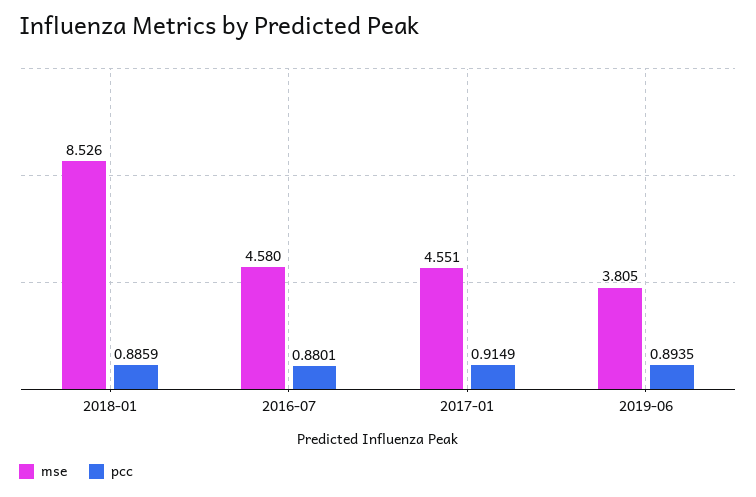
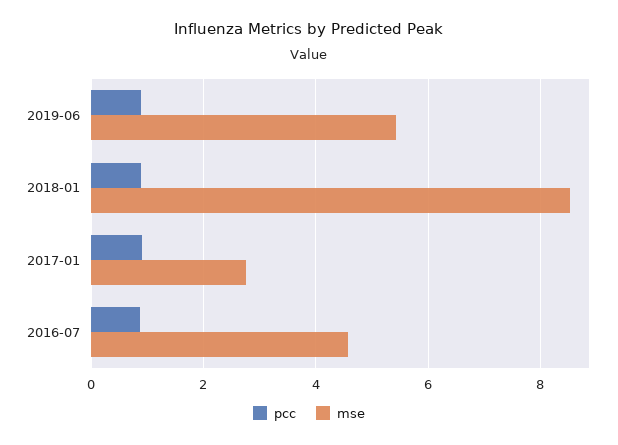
  {
    "mse": {
      "2018-01": 8.526,
      "2016-07": 4.58,
-     "2017-01": 4.551,
+     "2017-01": 2.8,
-     "2019-06": 3.805
+     "2019-06": 5.4
    },
    "pcc": {
      "2018-01": 0.8859,
      "2016-07": 0.8801,
      "2017-01": 0.9149,
      "2019-06": 0.8935
    }
  }

